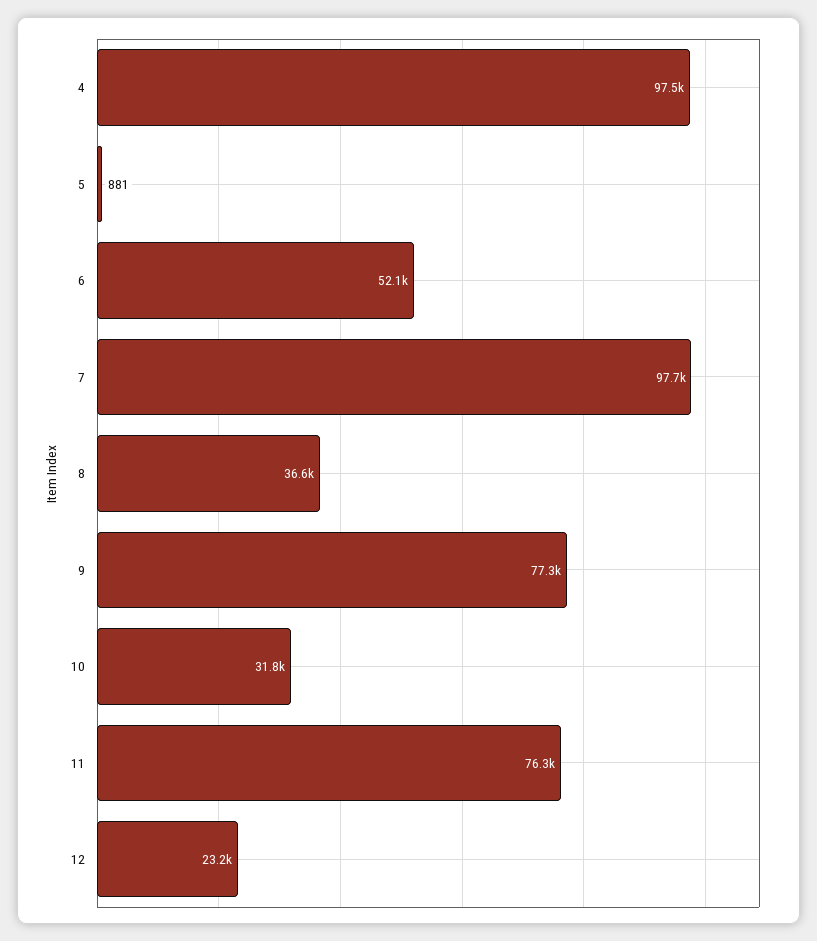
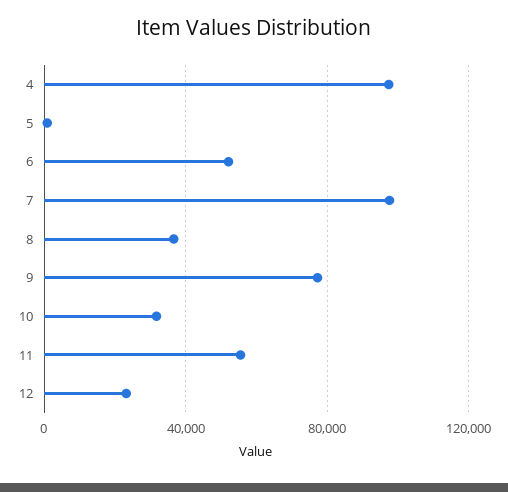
  {
    "4": 97500,
    "5": 881,
    "6": 52100,
    "7": 97700,
    "8": 36600,
    "9": 77300,
    "10": 31800,
-   "11": 76300,
+   "11": 55000,
    "12": 23200
  }

